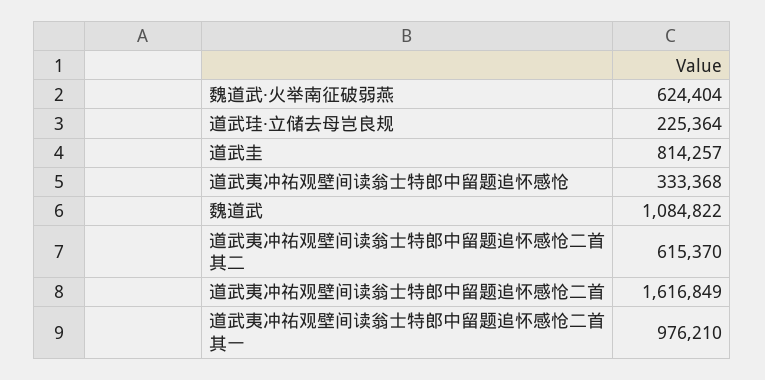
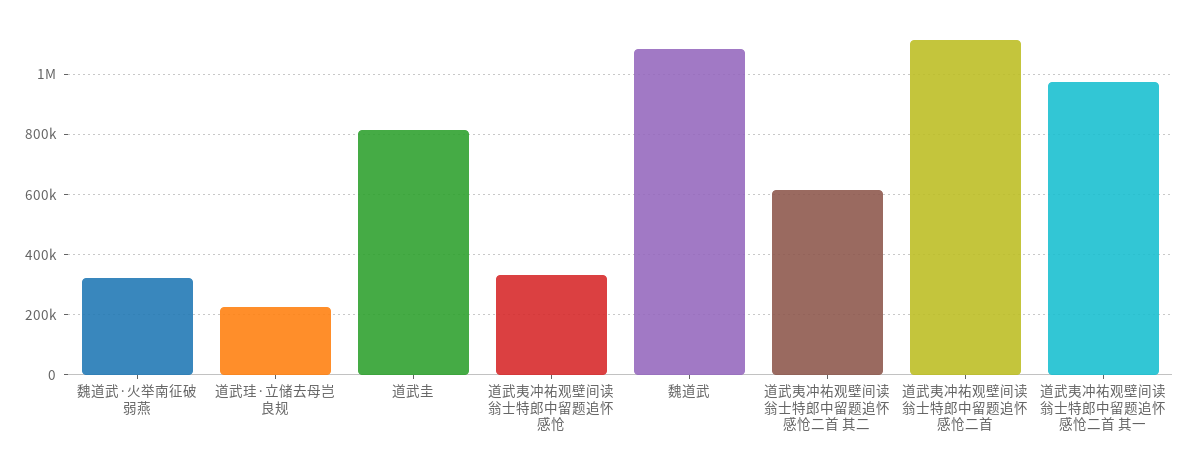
  {
-   "魏道武·火举南征破弱燕": 624404,
+   "魏道武·火举南征破弱燕": 320000,
    "道武珪·立储去母岂良规": 225364,
    "道武圭": 814257,
    "道武夷冲祐观壁间读翁士特郎中留题追怀感怆": 333368,
    "魏道武": 1084822,
    "道武夷冲祐观壁间读翁士特郎中留题追怀感怆二首 其二": 615370,
-   "道武夷冲祐观壁间读翁士特郎中留题追怀感怆二首": 1616849,
+   "道武夷冲祐观壁间读翁士特郎中留题追怀感怆二首": 1120000,
    "道武夷冲祐观壁间读翁士特郎中留题追怀感怆二首 其一": 976210
  }

